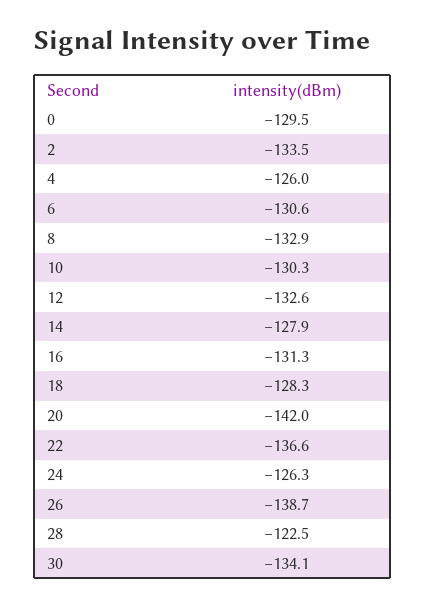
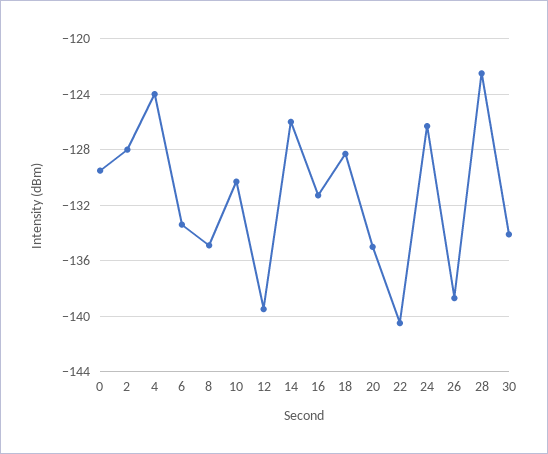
  {
    "0": -129.5,
-   "2": -133.5,
+   "2": -128,
-   "4": -126,
+   "4": -124,
-   "6": -130.6,
+   "6": -133.5,
-   "8": -132.9,
+   "8": -135,
    "10": -130.3,
-   "12": -132.6,
+   "12": -139.5,
-   "14": -127.9,
+   "14": -126,
    "16": -131.3,
    "18": -128.3,
-   "20": -142,
+   "20": -135,
-   "22": -136.6,
+   "22": -140.5,
    "24": -126.3,
    "26": -138.7,
    "28": -122.5,
    "30": -134.1
  }

